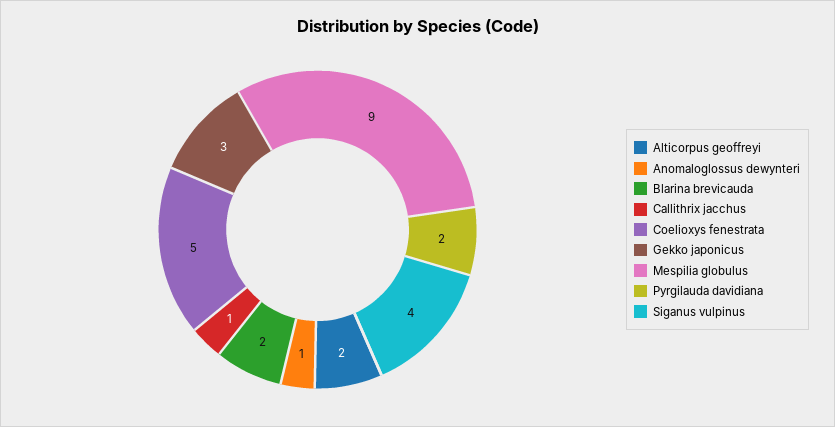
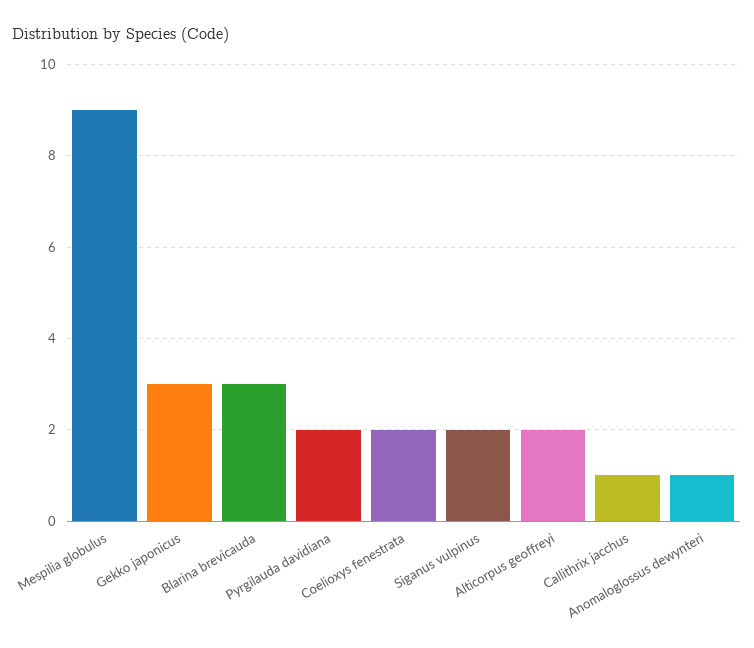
  {
    "Alticorpus geoffreyi": 2,
    "Anomaloglossus dewynteri": 1,
-   "Blarina brevicauda": 2,
+   "Blarina brevicauda": 3,
    "Callithrix jacchus": 1,
-   "Coelioxys fenestrata": 5,
+   "Coelioxys fenestrata": 2,
    "Gekko japonicus": 3,
    "Mespilia globulus": 9,
    "Pyrgilauda davidiana": 2,
-   "Siganus vulpinus": 4
+   "Siganus vulpinus": 2
  }

